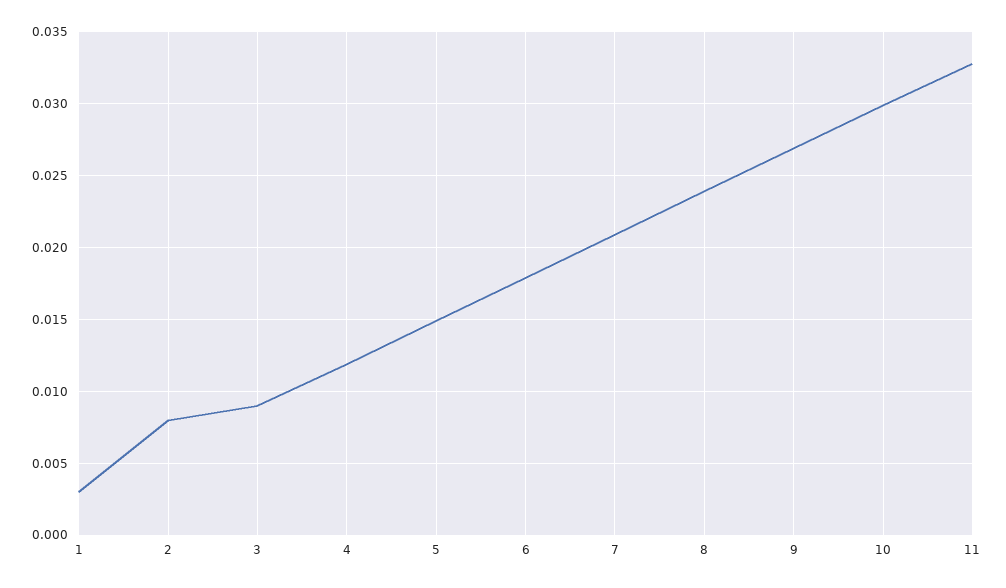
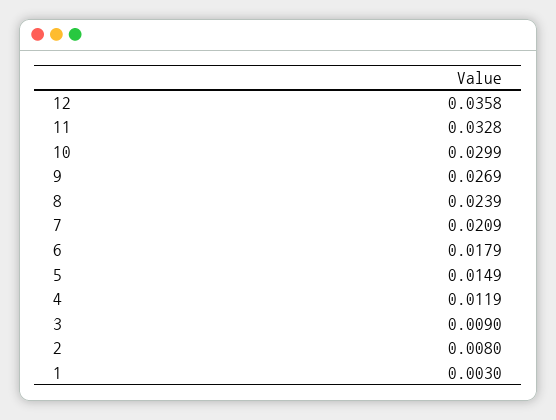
  {
    "1": 0.003,
    "2": 0.008,
    "3": 0.009,
    "4": 0.0119,
    "5": 0.0149,
    "6": 0.0179,
    "7": 0.0209,
    "8": 0.0239,
    "9": 0.0269,
    "10": 0.0299,
-   "11": 0.0328
+   "11": 0.0328,
+   "12": 0.0358
  }

